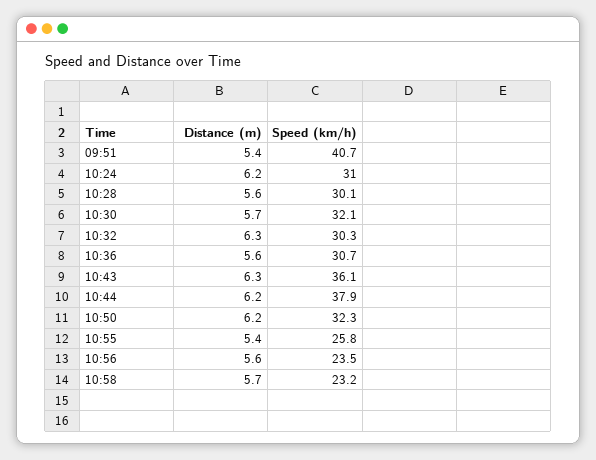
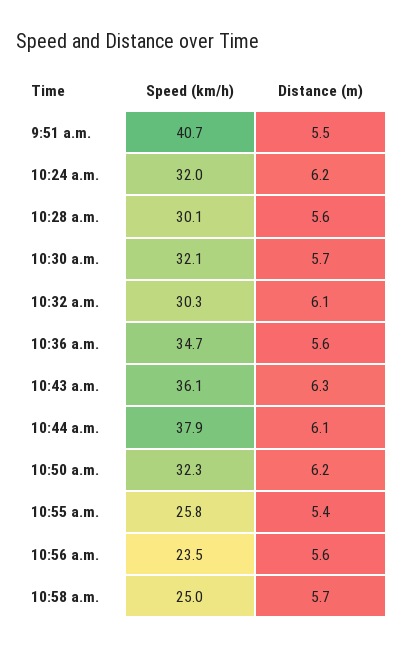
  {
    "Distance (m)": {
-     "09:51": 5.4,
+     "09:51": 5.5,
      "10:24": 6.2,
      "10:28": 5.6,
      "10:30": 5.7,
-     "10:32": 6.3,
+     "10:32": 6.1,
      "10:36": 5.6,
      "10:43": 6.3,
-     "10:44": 6.2,
+     "10:44": 6.1,
      "10:50": 6.2,
      "10:55": 5.4,
      "10:56": 5.6,
      "10:58": 5.7
    },
    "Speed (km/h)": {
      "09:51": 40.7,
-     "10:24": 31,
+     "10:24": 32,
      "10:28": 30.1,
      "10:30": 32.1,
      "10:32": 30.3,
-     "10:36": 30.7,
+     "10:36": 34.7,
      "10:43": 36.1,
      "10:44": 37.9,
      "10:50": 32.3,
      "10:55": 25.8,
      "10:56": 23.5,
-     "10:58": 23.2
+     "10:58": 25
    }
  }

